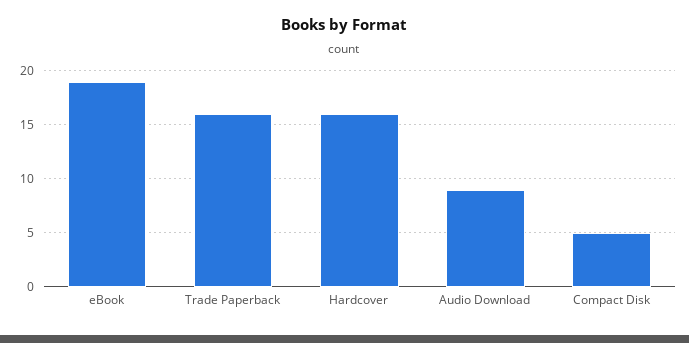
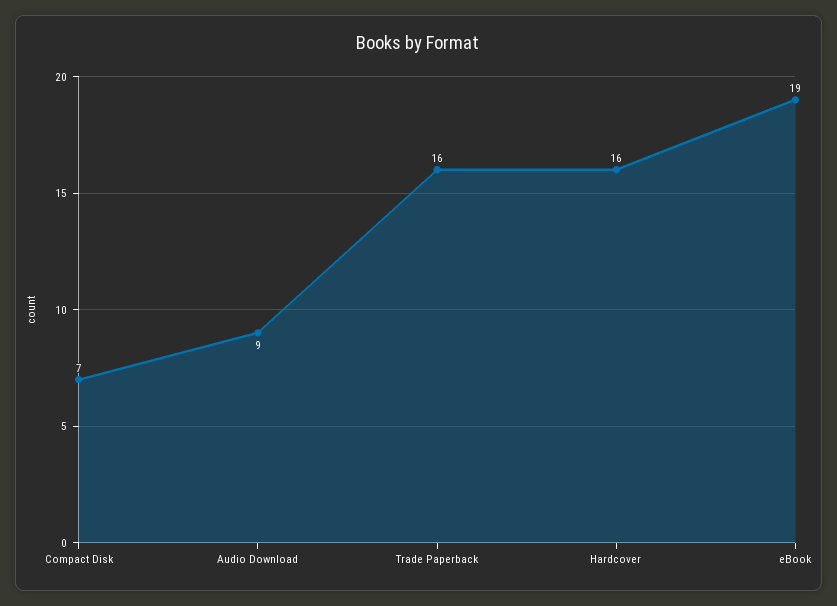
  {
    "eBook": 19,
    "Trade Paperback": 16,
    "Hardcover": 16,
    "Audio Download": 9,
-   "Compact Disk": 5
+   "Compact Disk": 7
  }

